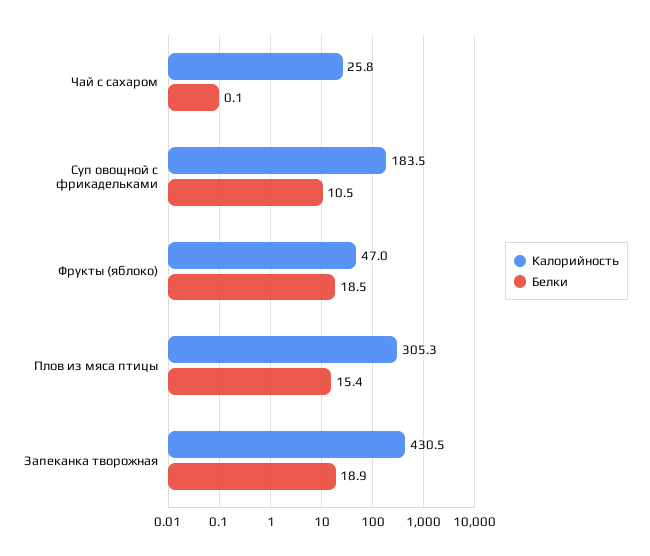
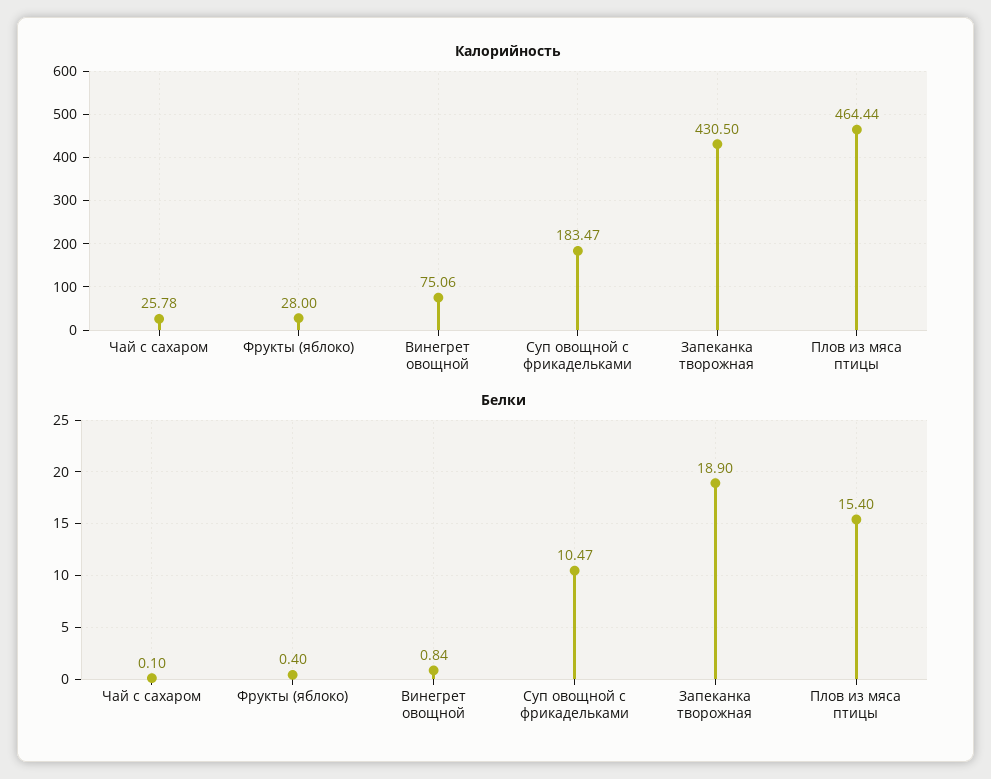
  {
    "Калорийность": {
      "Чай с сахаром": 25.78,
      "Суп овощной с фрикадельками": 183.47,
-     "Фрукты (яблоко)": 47,
+     "Фрукты (яблоко)": 28,
-     "Плов из мяса птицы": 305.3,
+     "Плов из мяса птицы": 464.44,
-     "Запеканка творожная": 430.5
+     "Запеканка творожная": 430.5,
+     "Винегрет овощной": 75.06
    },
    "Белки": {
      "Чай с сахаром": 0.1,
      "Суп овощной с фрикадельками": 10.47,
-     "Фрукты (яблоко)": 18.5,
+     "Фрукты (яблоко)": 0.4,
      "Плов из мяса птицы": 15.4,
-     "Запеканка творожная": 18.9
+     "Запеканка творожная": 18.9,
+     "Винегрет овощной": 0.84
    }
  }

